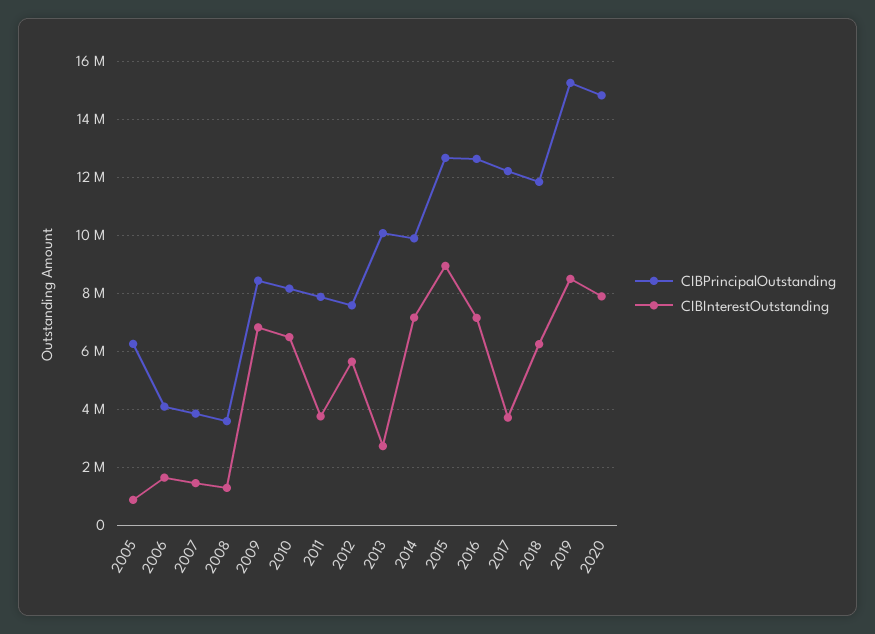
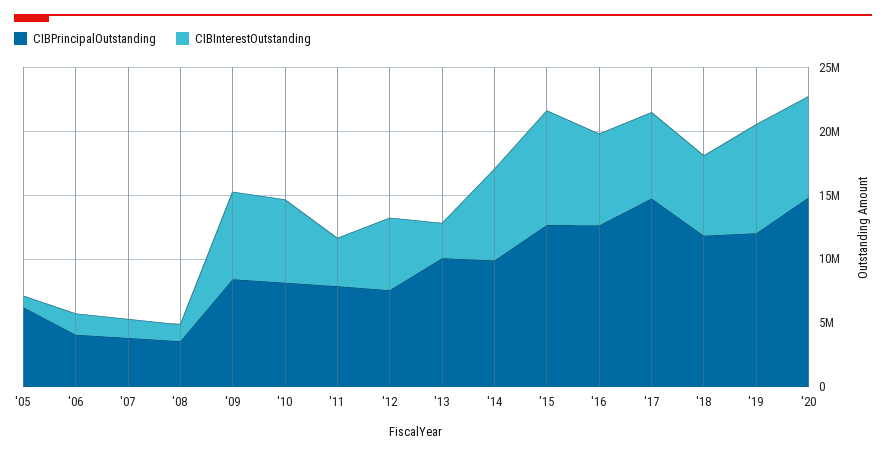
  {
    "CIBPrincipalOutstanding": {
      "2005": 6250000,
      "2006": 4000000,
      "2007": 3750000,
      "2008": 3500000,
      "2009": 8500000,
      "2010": 8250000,
      "2011": 8000000,
      "2012": 7500000,
      "2013": 10000000,
      "2014": 10000000,
      "2015": 12750000,
      "2016": 12750000,
-     "2017": 12250000,
+     "2017": 15000000,
      "2018": 11750000,
-     "2019": 15250000,
+     "2019": 12000000,
      "2020": 14750000
    },
    "CIBInterestOutstanding": {
      "2005": 750000,
      "2006": 1750000,
      "2007": 1500000,
      "2008": 1250000,
      "2009": 6750000,
      "2010": 6500000,
      "2011": 3750000,
      "2012": 5750000,
      "2013": 2750000,
      "2014": 7250000,
      "2015": 9000000,
      "2016": 7250000,
-     "2017": 3750000,
+     "2017": 7000000,
      "2018": 6250000,
      "2019": 8500000,
      "2020": 8000000
    }
  }

